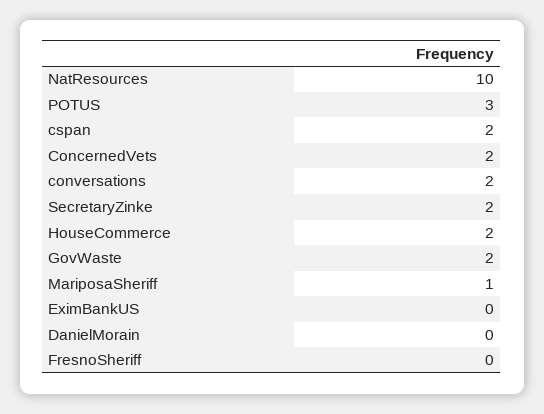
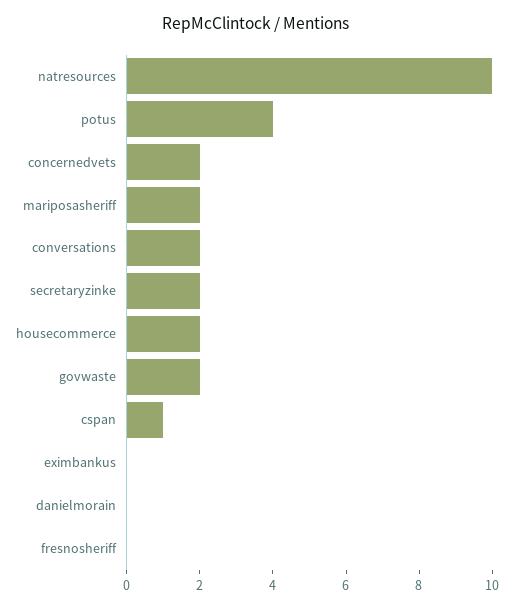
  {
    "NatResources": 10,
-   "POTUS": 3,
+   "POTUS": 4,
-   "cspan": 2,
+   "cspan": 1,
    "ConcernedVets": 2,
    "conversations": 2,
    "SecretaryZinke": 2,
    "HouseCommerce": 2,
    "GovWaste": 2,
-   "MariposaSheriff": 1,
+   "MariposaSheriff": 2,
    "EximBankUS": 0,
    "DanielMorain": 0,
    "FresnoSheriff": 0
  }

